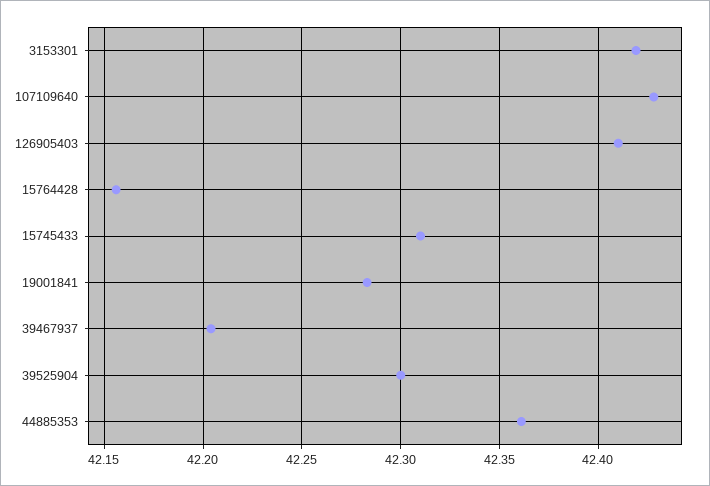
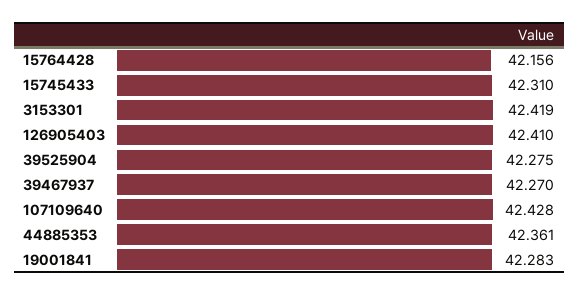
  {
    "3153301": 42.419,
    "107109640": 42.428,
    "126905403": 42.41,
    "15764428": 42.156,
    "15745433": 42.31,
    "19001841": 42.283,
-   "39467937": 42.205,
+   "39467937": 42.27,
-   "39525904": 42.3,
+   "39525904": 42.275,
    "44885353": 42.361
  }

